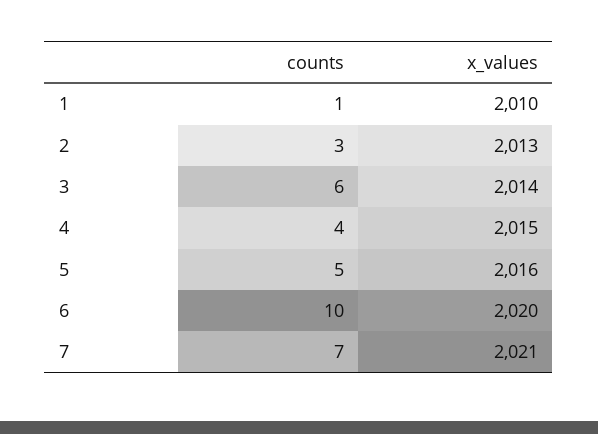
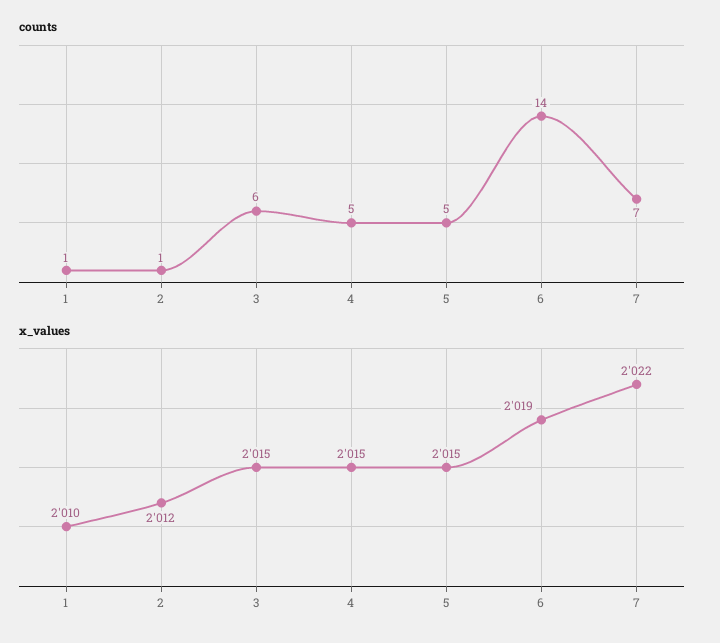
  {
    "counts": {
      "1": 1,
-     "2": 3,
+     "2": 1,
      "3": 6,
-     "4": 4,
+     "4": 5,
      "5": 5,
-     "6": 10,
+     "6": 14,
      "7": 7
    },
    "x_values": {
      "1": 2010,
-     "2": 2013,
+     "2": 2012,
-     "3": 2014,
+     "3": 2015,
      "4": 2015,
-     "5": 2016,
+     "5": 2015,
-     "6": 2020,
+     "6": 2019,
-     "7": 2021
+     "7": 2022
    }
  }

